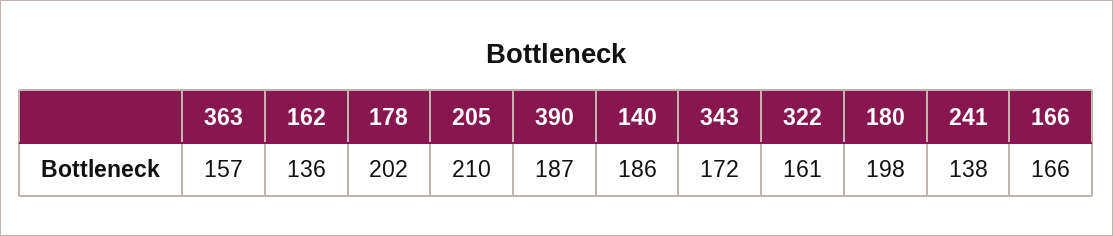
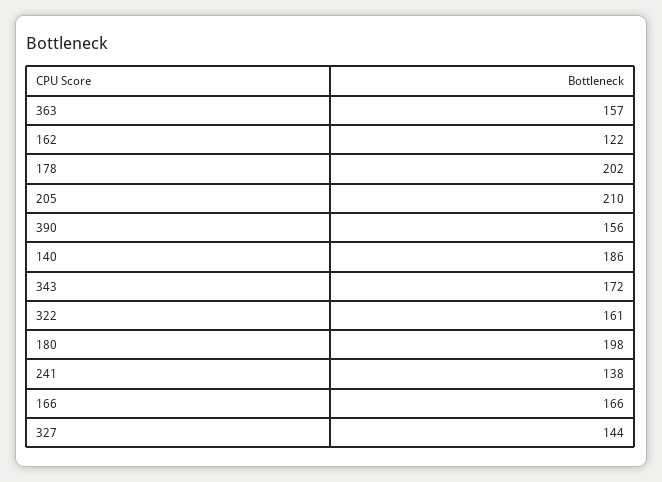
  {
    "363": 157,
-   "162": 136,
+   "162": 122,
    "178": 202,
    "205": 210,
-   "390": 187,
+   "390": 156,
    "140": 186,
    "343": 172,
    "322": 161,
    "180": 198,
    "241": 138,
-   "166": 166
+   "166": 166,
+   "327": 144
  }

